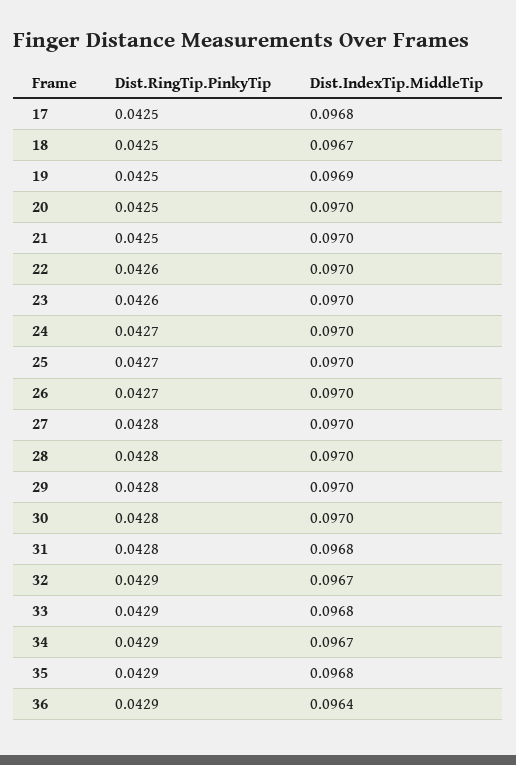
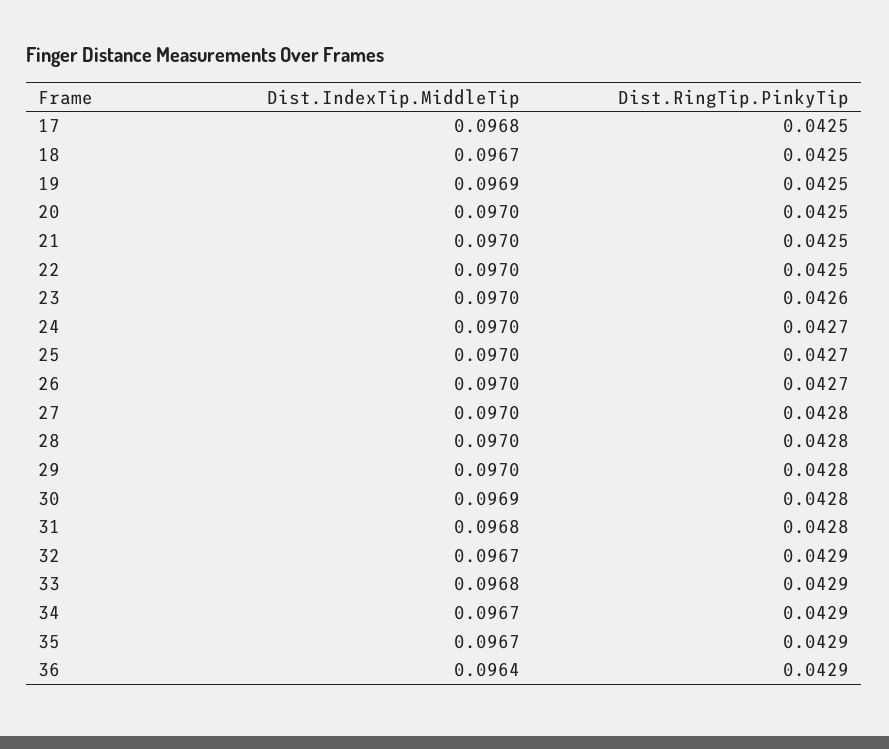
  {
    "Dist.RingTip.PinkyTip": {
      "17": 0.0425,
      "18": 0.0425,
      "19": 0.0425,
      "20": 0.0425,
      "21": 0.0425,
-     "22": 0.0426,
+     "22": 0.0425,
      "23": 0.0426,
      "24": 0.0427,
      "25": 0.0427,
      "26": 0.0427,
      "27": 0.0428,
      "28": 0.0428,
      "29": 0.0428,
      "30": 0.0428,
      "31": 0.0428,
      "32": 0.0429,
      "33": 0.0429,
      "34": 0.0429,
      "35": 0.0429,
      "36": 0.0429
    },
    "Dist.IndexTip.MiddleTip": {
      "17": 0.0968,
      "18": 0.0967,
      "19": 0.0969,
      "20": 0.097,
      "21": 0.097,
      "22": 0.097,
      "23": 0.097,
      "24": 0.097,
      "25": 0.097,
      "26": 0.097,
      "27": 0.097,
      "28": 0.097,
      "29": 0.097,
-     "30": 0.097,
+     "30": 0.0969,
      "31": 0.0968,
      "32": 0.0967,
      "33": 0.0968,
      "34": 0.0967,
-     "35": 0.0968,
+     "35": 0.0967,
      "36": 0.0964
    }
  }

